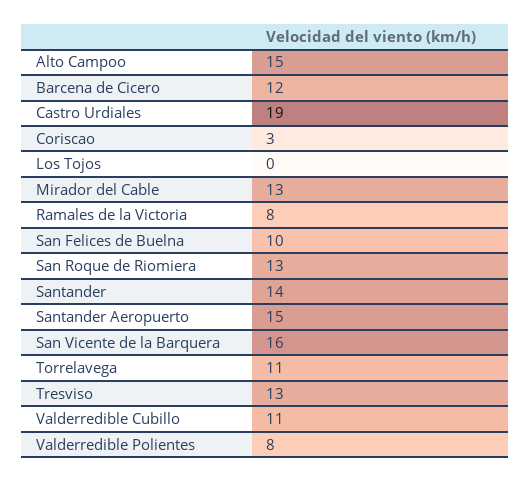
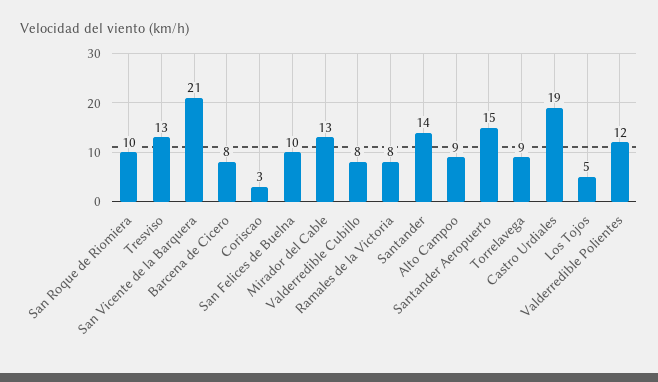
  {
-   "Alto Campoo": 15,
+   "Alto Campoo": 9,
-   "Barcena de Cicero": 12,
+   "Barcena de Cicero": 8,
    "Castro Urdiales": 19,
    "Coriscao": 3,
-   "Los Tojos": 0,
+   "Los Tojos": 5,
    "Mirador del Cable": 13,
    "Ramales de la Victoria": 8,
    "San Felices de Buelna": 10,
-   "San Roque de Riomiera": 13,
+   "San Roque de Riomiera": 10,
    "Santander": 14,
    "Santander Aeropuerto": 15,
-   "San Vicente de la Barquera": 16,
+   "San Vicente de la Barquera": 21,
-   "Torrelavega": 11,
+   "Torrelavega": 9,
    "Tresviso": 13,
-   "Valderredible Cubillo": 11,
+   "Valderredible Cubillo": 8,
-   "Valderredible Polientes": 8
+   "Valderredible Polientes": 12
  }

